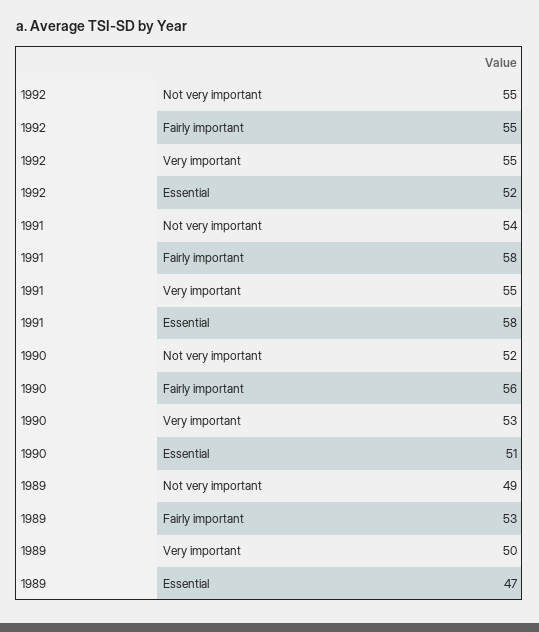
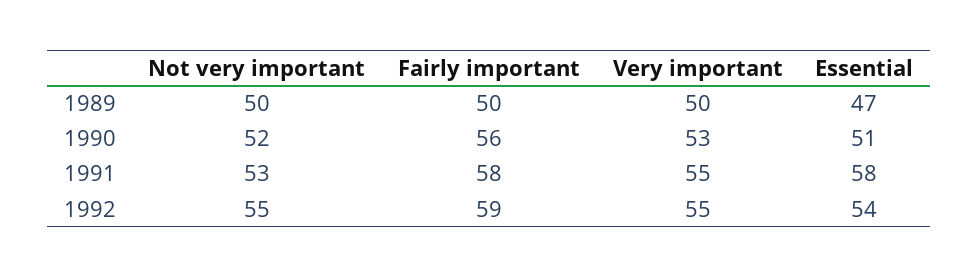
  {
    "1992": {
      "Not very important": 55,
-     "Fairly important": 55,
+     "Fairly important": 59,
      "Very important": 55,
-     "Essential": 52
+     "Essential": 54
    },
    "1991": {
-     "Not very important": 54,
+     "Not very important": 53,
      "Fairly important": 58,
      "Very important": 55,
      "Essential": 58
    },
    "1990": {
      "Not very important": 52,
      "Fairly important": 56,
      "Very important": 53,
      "Essential": 51
    },
    "1989": {
-     "Not very important": 49,
+     "Not very important": 50,
-     "Fairly important": 53,
+     "Fairly important": 50,
      "Very important": 50,
      "Essential": 47
    }
  }

